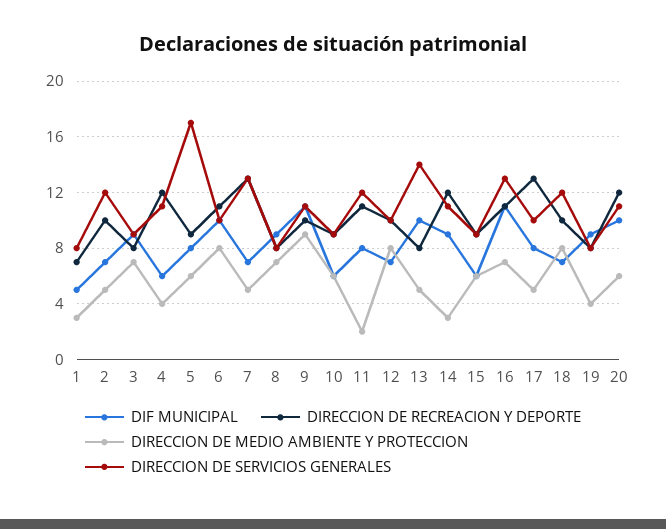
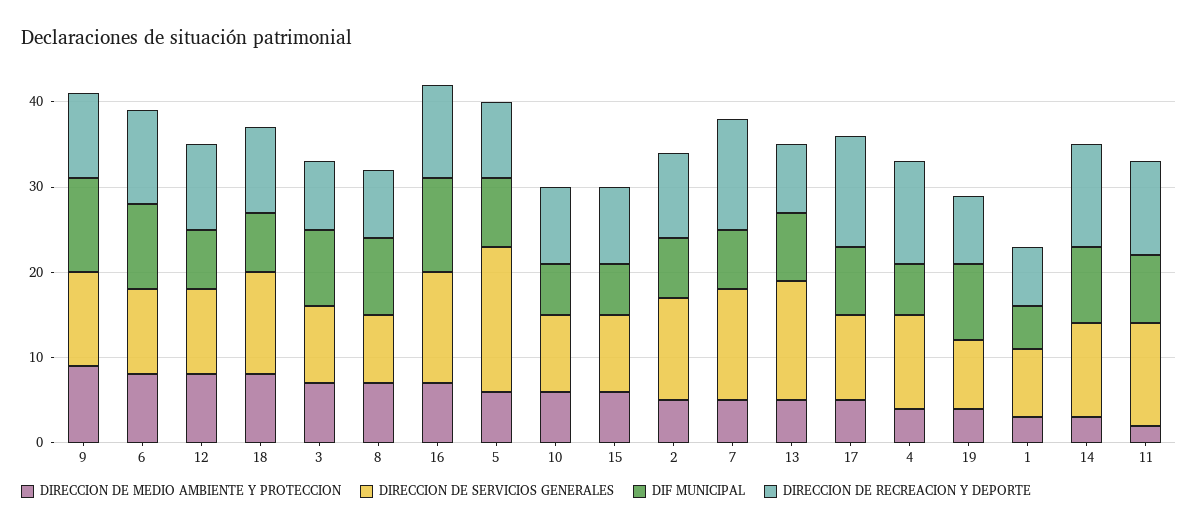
  {
    "DIF MUNICIPAL": {
      "1": 5,
      "2": 7,
      "3": 9,
      "4": 6,
      "5": 8,
      "6": 10,
      "7": 7,
      "8": 9,
      "9": 11,
      "10": 6,
      "11": 8,
      "12": 7,
-     "13": 10,
+     "13": 8,
      "14": 9,
      "15": 6,
      "16": 11,
      "17": 8,
      "18": 7,
-     "19": 9,
+     "19": 9
-     "20": 10
    },
    "DIRECCION DE RECREACION Y DEPORTE": {
      "1": 7,
      "2": 10,
      "3": 8,
      "4": 12,
      "5": 9,
      "6": 11,
      "7": 13,
      "8": 8,
      "9": 10,
      "10": 9,
      "11": 11,
      "12": 10,
      "13": 8,
      "14": 12,
      "15": 9,
      "16": 11,
      "17": 13,
      "18": 10,
-     "19": 8,
+     "19": 8
-     "20": 12
    },
    "DIRECCION DE MEDIO AMBIENTE Y PROTECCION": {
      "1": 3,
      "2": 5,
      "3": 7,
      "4": 4,
      "5": 6,
      "6": 8,
      "7": 5,
      "8": 7,
      "9": 9,
      "10": 6,
      "11": 2,
      "12": 8,
      "13": 5,
      "14": 3,
      "15": 6,
      "16": 7,
      "17": 5,
      "18": 8,
-     "19": 4,
+     "19": 4
-     "20": 6
    },
    "DIRECCION DE SERVICIOS GENERALES": {
      "1": 8,
      "2": 12,
      "3": 9,
      "4": 11,
      "5": 17,
      "6": 10,
      "7": 13,
      "8": 8,
      "9": 11,
      "10": 9,
      "11": 12,
      "12": 10,
      "13": 14,
      "14": 11,
      "15": 9,
      "16": 13,
      "17": 10,
      "18": 12,
-     "19": 8,
+     "19": 8
-     "20": 11
    }
  }

